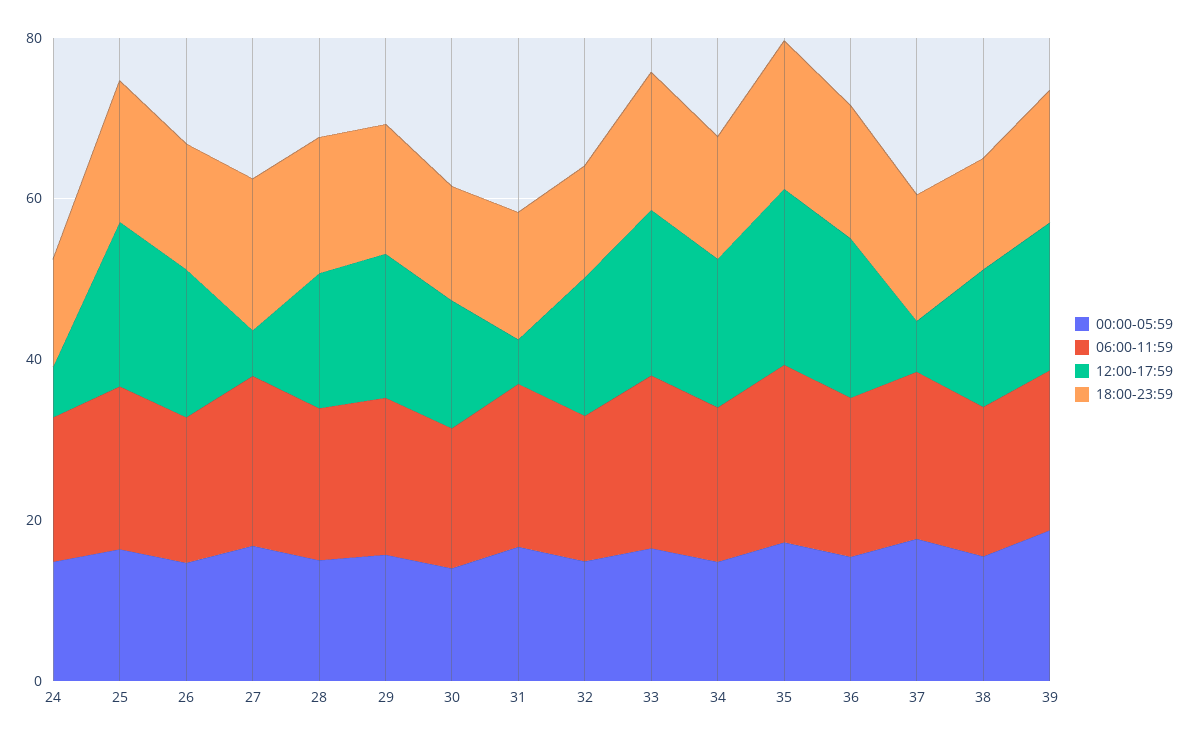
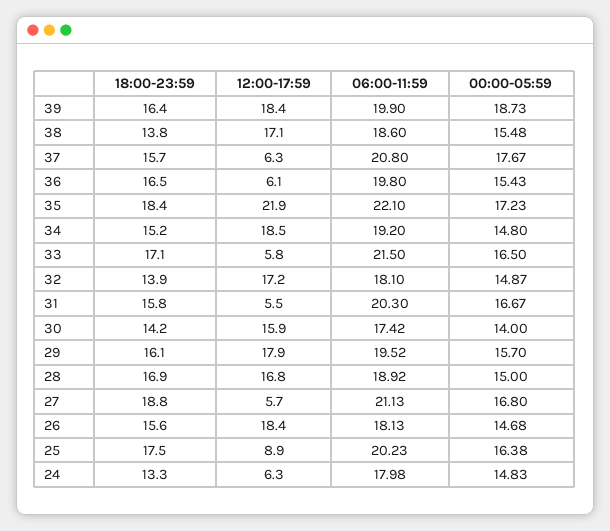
  {
    "00:00-05:59": {
      "24": 14.83,
      "25": 16.38,
      "26": 14.68,
      "27": 16.8,
      "28": 15,
      "29": 15.7,
      "30": 14,
      "31": 16.67,
      "32": 14.87,
      "33": 16.5,
      "34": 14.8,
      "35": 17.23,
      "36": 15.43,
      "37": 17.67,
      "38": 15.48,
      "39": 18.73
    },
    "06:00-11:59": {
      "24": 17.98,
      "25": 20.23,
      "26": 18.13,
      "27": 21.13,
      "28": 18.92,
      "29": 19.52,
      "30": 17.42,
      "31": 20.3,
      "32": 18.1,
      "33": 21.5,
      "34": 19.2,
      "35": 22.1,
      "36": 19.8,
      "37": 20.8,
      "38": 18.6,
      "39": 19.9
    },
    "12:00-17:59": {
      "24": 6.3,
-     "25": 20,
+     "25": 8.9,
      "26": 18.4,
      "27": 5.7,
      "28": 16.8,
      "29": 17.9,
      "30": 15.9,
      "31": 5.5,
      "32": 17.2,
-     "33": 20,
+     "33": 5.8,
      "34": 18.5,
      "35": 21.9,
-     "36": 20,
+     "36": 6.1,
      "37": 6.3,
      "38": 17.1,
      "39": 18.4
    },
    "18:00-23:59": {
      "24": 13.3,
      "25": 17.5,
      "26": 15.6,
      "27": 18.8,
      "28": 16.9,
      "29": 16.1,
      "30": 14.2,
      "31": 15.8,
      "32": 13.9,
      "33": 17.1,
      "34": 15.2,
      "35": 18.4,
      "36": 16.5,
      "37": 15.7,
      "38": 13.8,
      "39": 16.4
    }
  }

